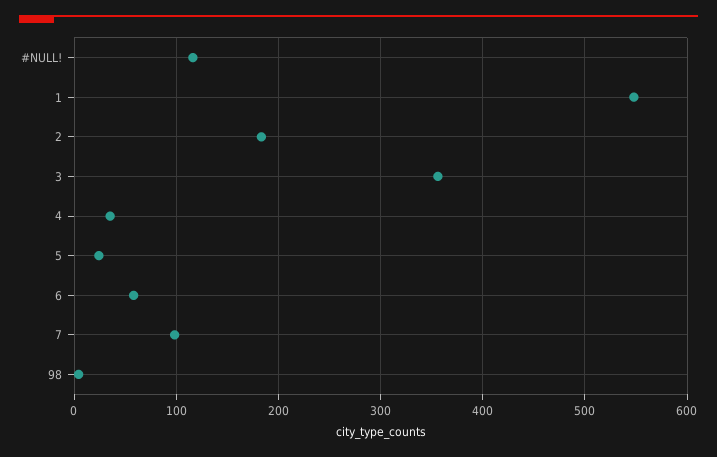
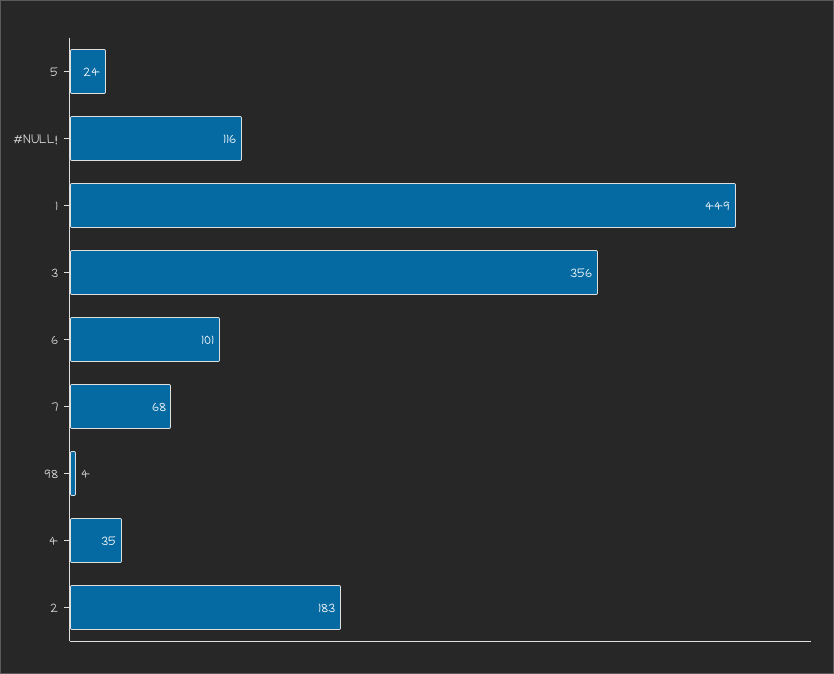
  {
    "#NULL!": 116,
-   "1": 550,
+   "1": 449,
    "2": 183,
    "3": 356,
    "4": 35,
    "5": 24,
-   "6": 60,
+   "6": 101,
-   "7": 100,
+   "7": 68,
    "98": 4
  }

